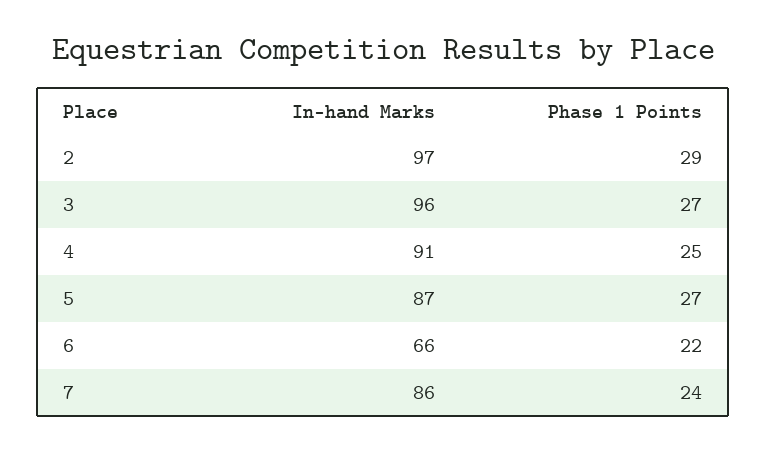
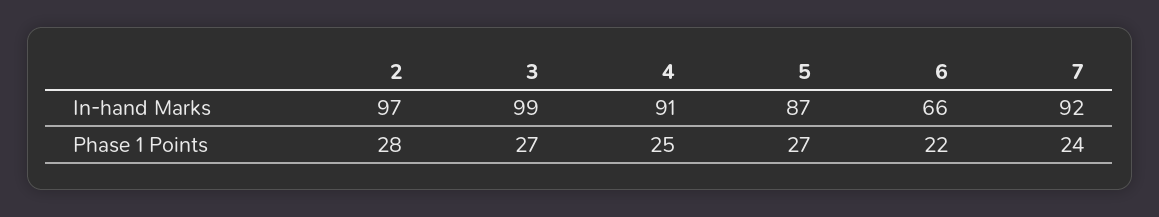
  {
    "In-hand Marks": {
      "2": 97,
-     "3": 96,
+     "3": 99,
      "4": 91,
      "5": 87,
      "6": 66,
-     "7": 86
+     "7": 92
    },
    "Phase 1 Points": {
-     "2": 29,
+     "2": 28,
      "3": 27,
      "4": 25,
      "5": 27,
      "6": 22,
      "7": 24
    }
  }

